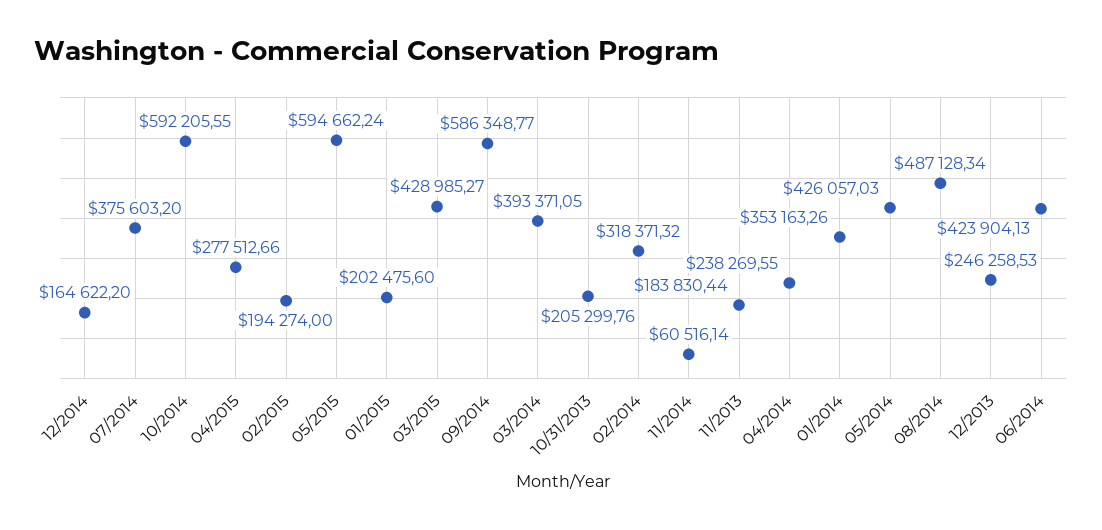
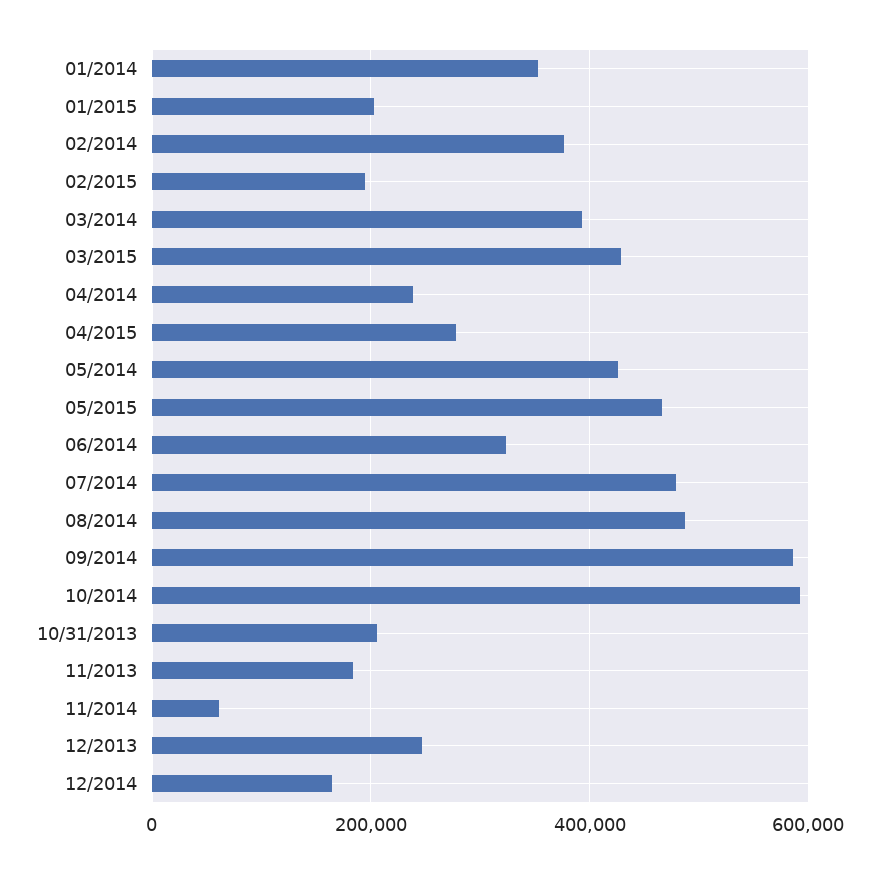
  {
    "12/2014": 164622.2,
-   "07/2014": 375603.2,
+   "07/2014": 480000,
    "10/2014": 592205.55,
    "04/2015": 277512.66,
    "02/2015": 194274,
-   "05/2015": 594662.24,
+   "05/2015": 460000,
    "01/2015": 202475.6,
    "03/2015": 428985.27,
    "09/2014": 586348.77,
    "03/2014": 393371.05,
    "10/31/2013": 205299.76,
-   "02/2014": 318371.32,
+   "02/2014": 380000,
    "11/2014": 60516.14,
    "11/2013": 183830.44,
    "04/2014": 238269.55,
    "01/2014": 353163.26,
    "05/2014": 426057.03,
    "08/2014": 487128.34,
    "12/2013": 246258.53,
-   "06/2014": 423904.13
+   "06/2014": 320000
  }

